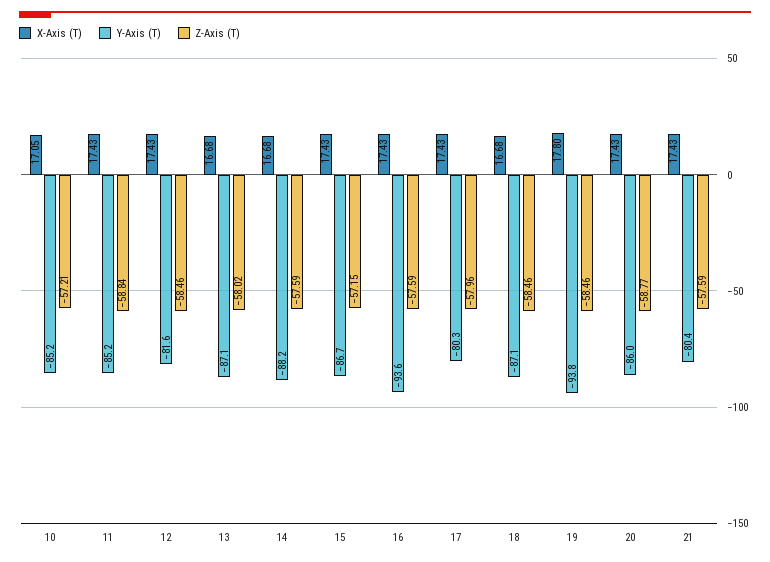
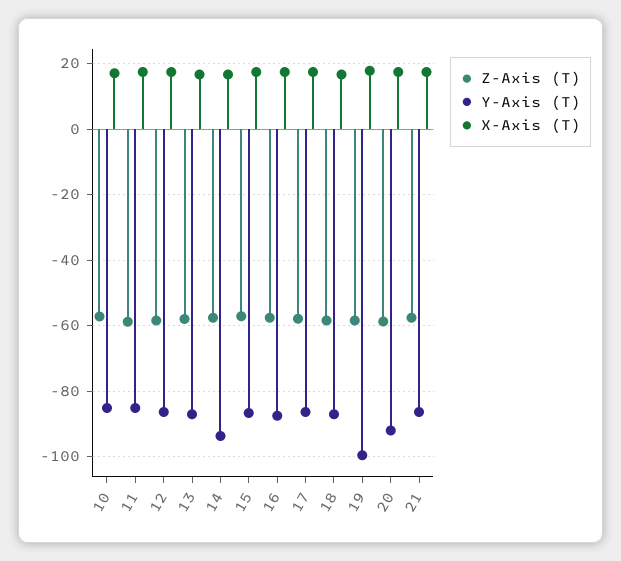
  {
    "X-Axis (T)": {
      "10": 17.05,
      "11": 17.43,
      "12": 17.43,
      "13": 16.68,
      "14": 16.68,
      "15": 17.43,
      "16": 17.43,
      "17": 17.43,
      "18": 16.68,
      "19": 17.8,
      "20": 17.43,
      "21": 17.43
    },
    "Y-Axis (T)": {
      "10": -85.2,
      "11": -85.2,
-     "12": -81.6,
+     "12": -86,
      "13": -87.1,
-     "14": -88.2,
+     "14": -94,
      "15": -86.7,
-     "16": -93.6,
+     "16": -88,
-     "17": -80.3,
+     "17": -86,
      "18": -87.1,
-     "19": -93.8,
+     "19": -100,
-     "20": -86,
+     "20": -92,
-     "21": -80.4
+     "21": -86
    },
    "Z-Axis (T)": {
      "10": -57.21,
      "11": -58.84,
      "12": -58.46,
      "13": -58.02,
      "14": -57.59,
      "15": -57.15,
      "16": -57.59,
      "17": -57.96,
      "18": -58.46,
      "19": -58.46,
      "20": -58.77,
      "21": -57.59
    }
  }

